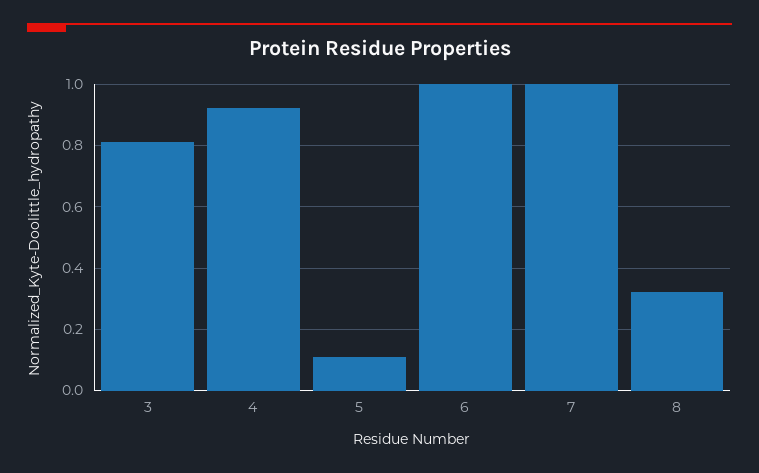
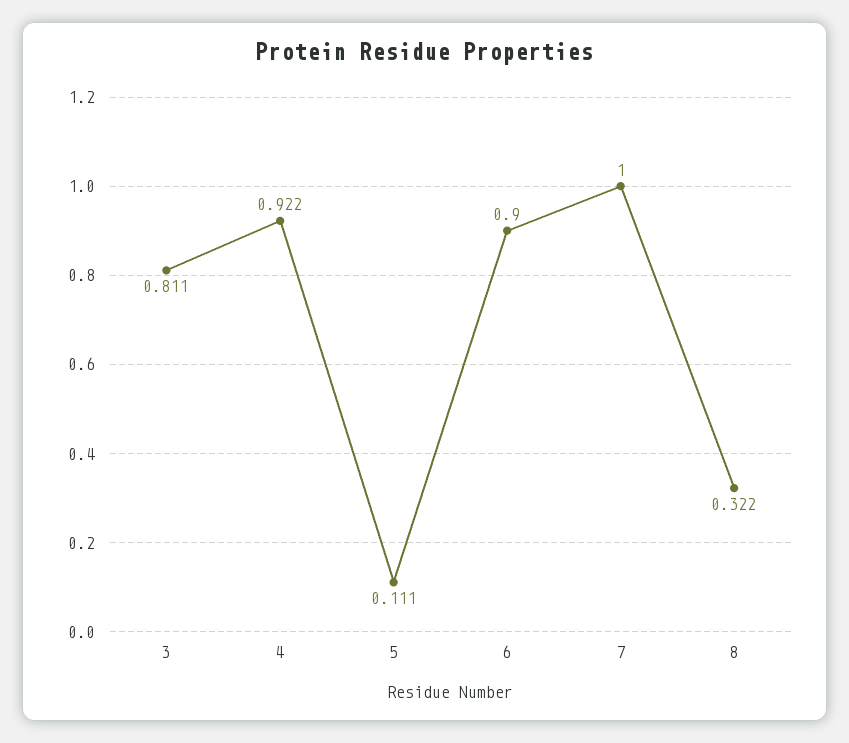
  {
    "3": 0.811,
    "4": 0.922,
    "5": 0.111,
-   "6": 1,
+   "6": 0.9,
    "7": 1,
    "8": 0.322
  }

